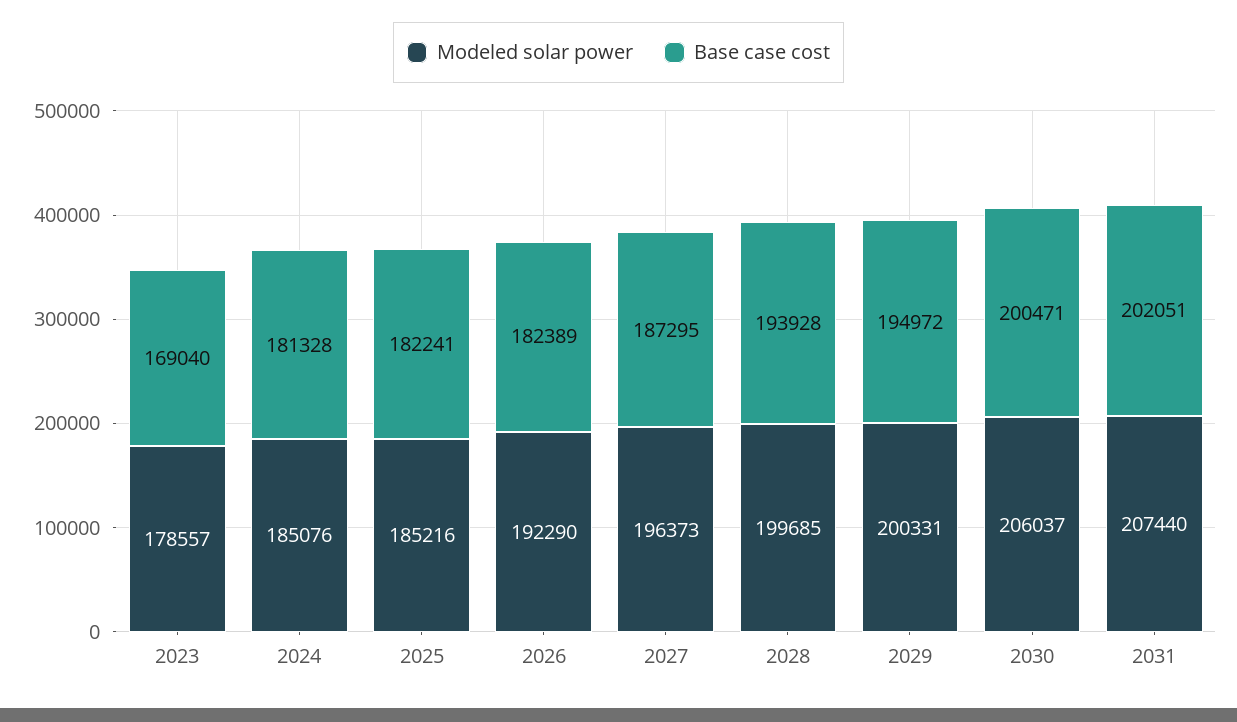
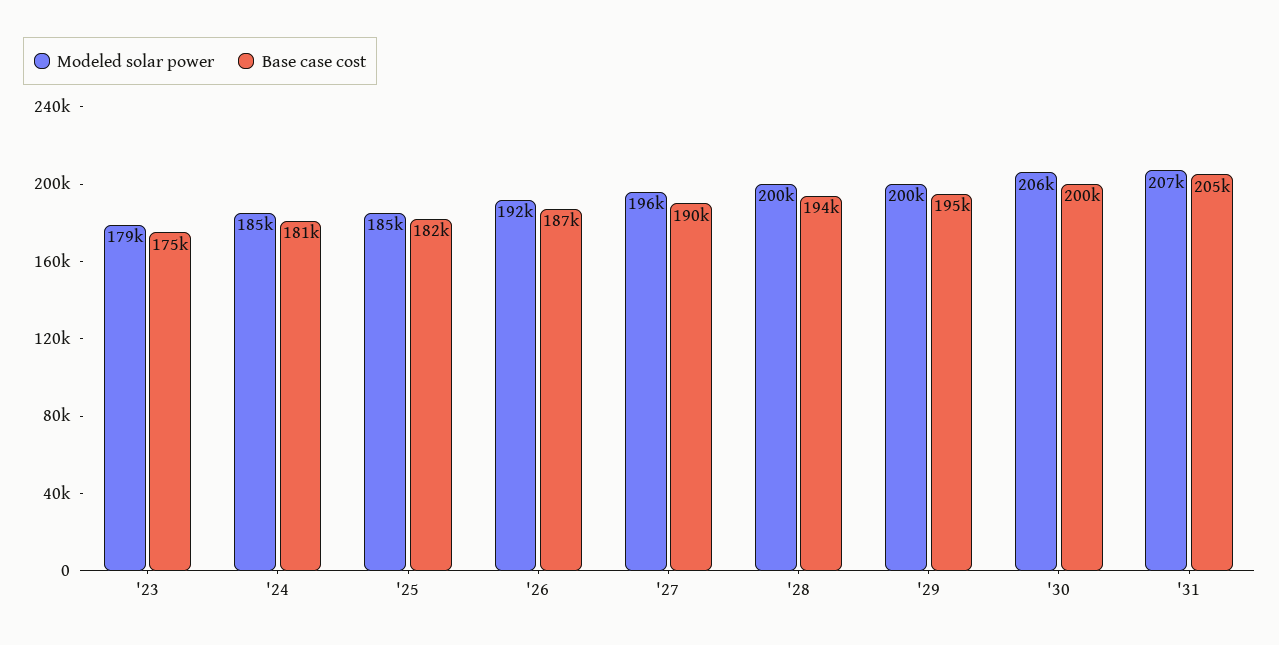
  {
    "Modeled solar power": {
      "2023": 178557,
      "2024": 185076,
      "2025": 185216,
      "2026": 192290,
      "2027": 196373,
      "2028": 199685,
      "2029": 200331,
      "2030": 206037,
      "2031": 207440
    },
    "Base case cost": {
-     "2023": 169040,
+     "2023": 175000,
      "2024": 181328,
      "2025": 182241,
-     "2026": 182389,
+     "2026": 187000,
-     "2027": 187295,
+     "2027": 190000,
      "2028": 193928,
      "2029": 194972,
      "2030": 200471,
-     "2031": 202051
+     "2031": 205000
    }
  }

